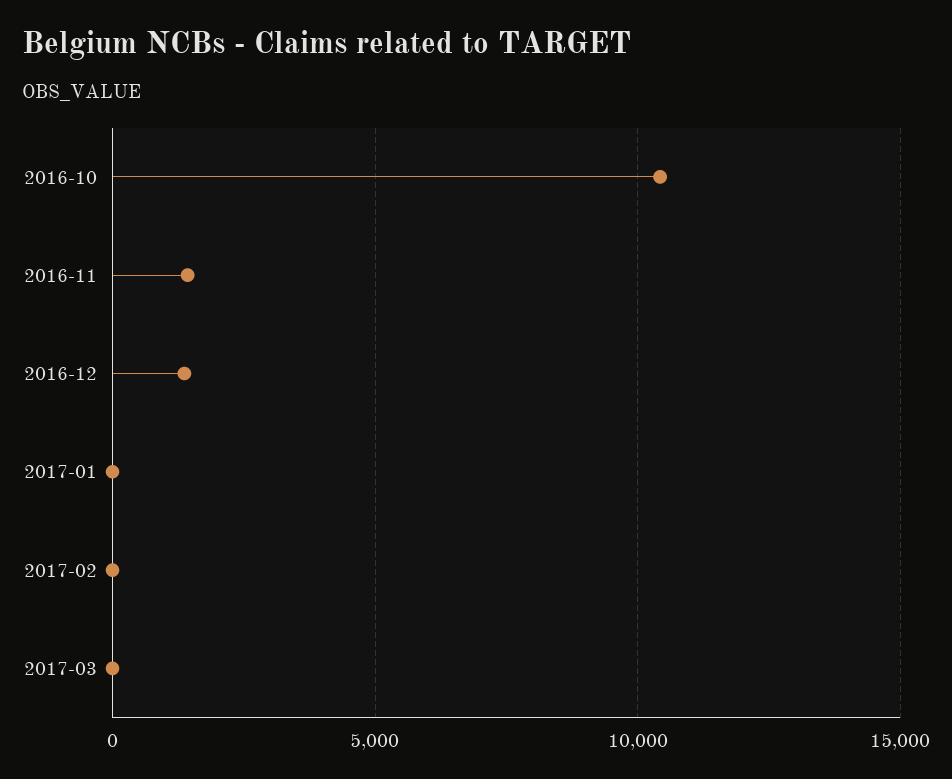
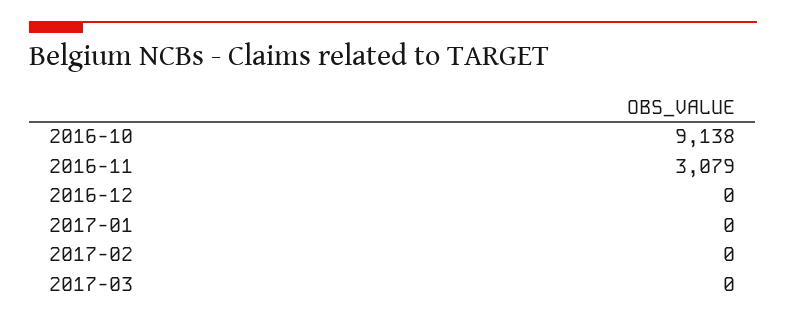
  {
-   "2016-10": 10500,
+   "2016-10": 9138,
-   "2016-11": 1500,
+   "2016-11": 3079,
-   "2016-12": 1500,
+   "2016-12": 0,
    "2017-01": 0,
    "2017-02": 0,
    "2017-03": 0
  }

